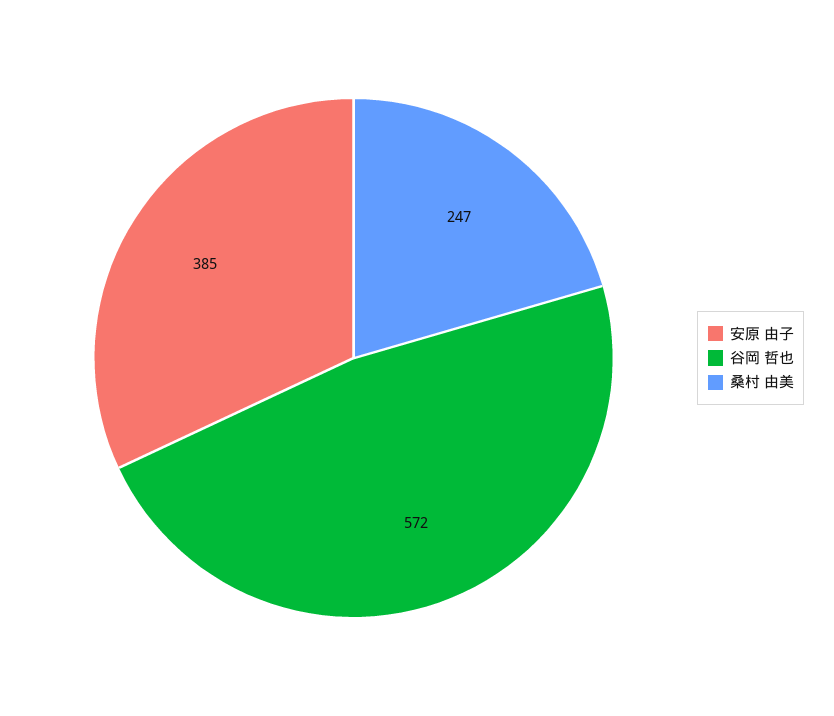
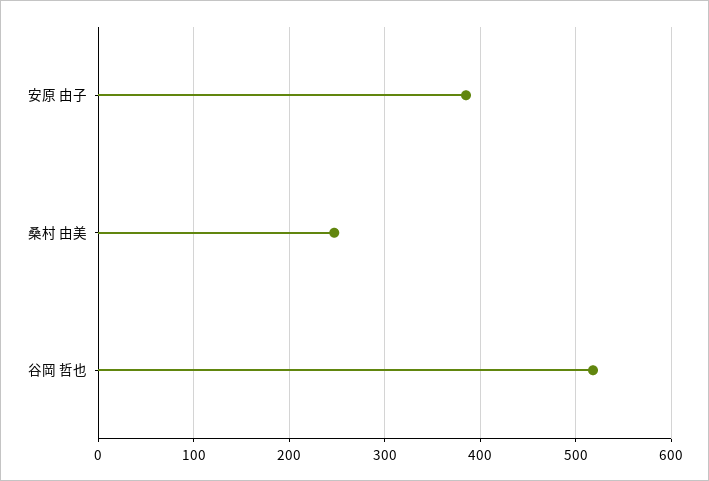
  {
    "安原 由子": 385,
-   "谷岡 哲也": 572,
+   "谷岡 哲也": 520,
    "桑村 由美": 247
  }

